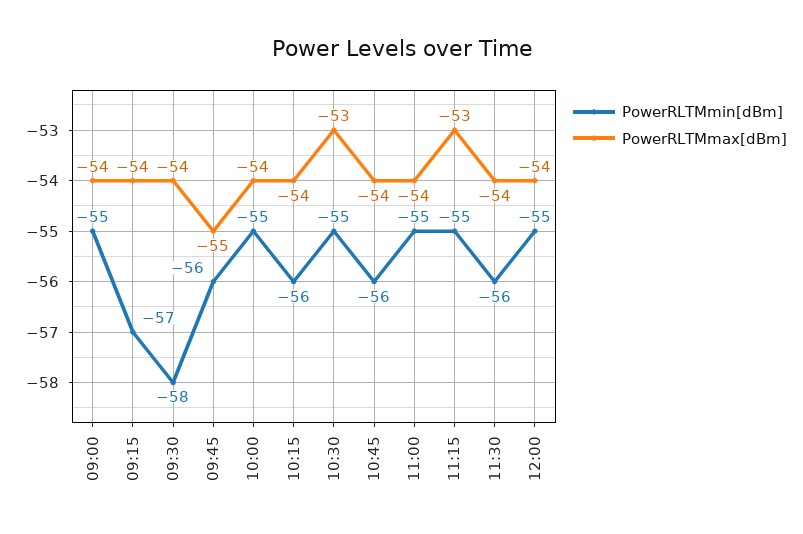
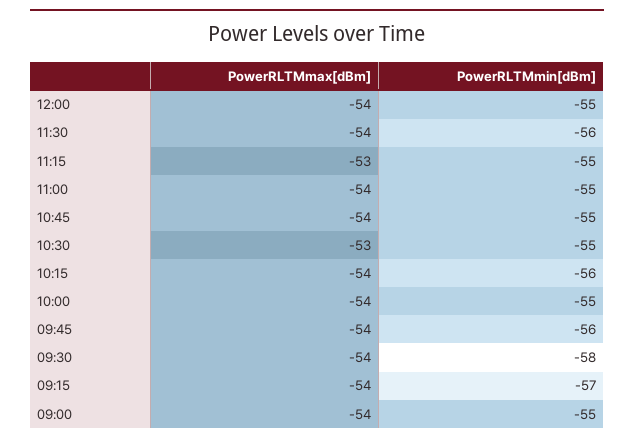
  {
    "PowerRLTMmin[dBm]": {
      "09:00": -55,
      "09:15": -57,
      "09:30": -58,
      "09:45": -56,
      "10:00": -55,
      "10:15": -56,
      "10:30": -55,
-     "10:45": -56,
+     "10:45": -55,
      "11:00": -55,
      "11:15": -55,
      "11:30": -56,
      "12:00": -55
    },
    "PowerRLTMmax[dBm]": {
      "09:00": -54,
      "09:15": -54,
      "09:30": -54,
-     "09:45": -55,
+     "09:45": -54,
      "10:00": -54,
      "10:15": -54,
      "10:30": -53,
      "10:45": -54,
      "11:00": -54,
      "11:15": -53,
      "11:30": -54,
      "12:00": -54
    }
  }

